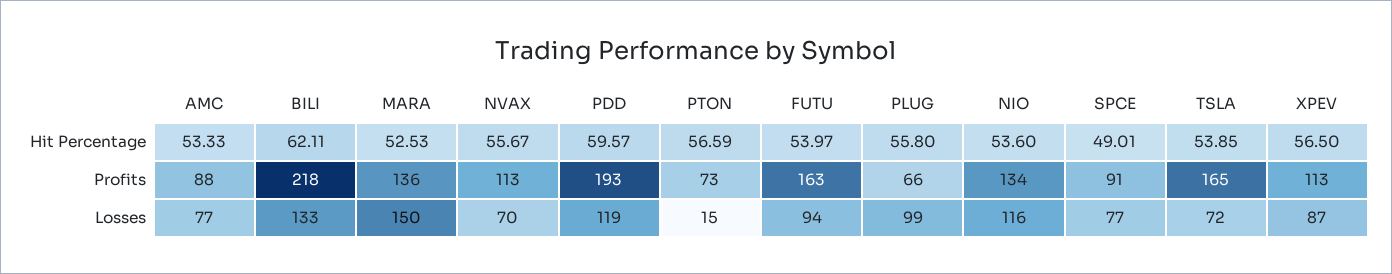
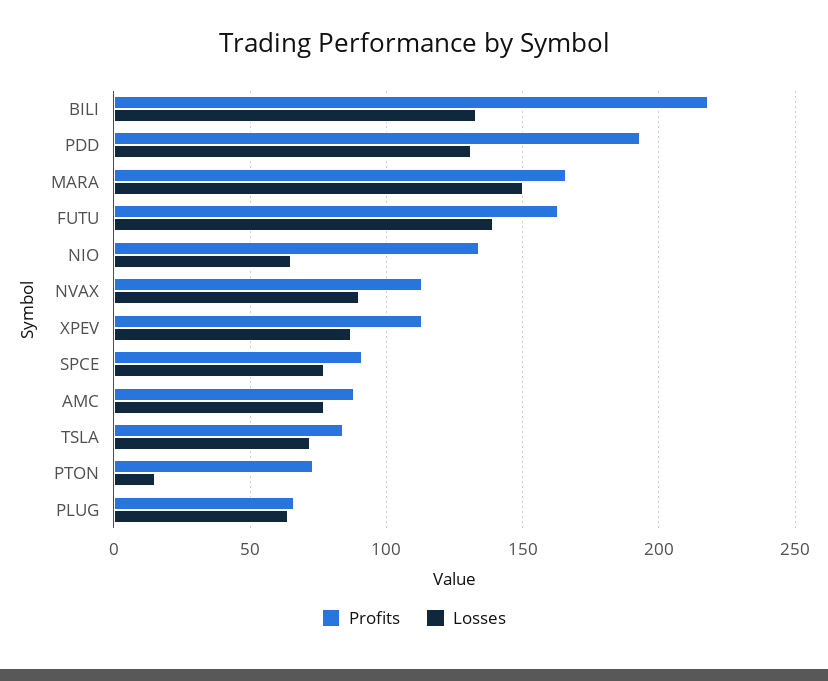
  {
-   "Hit Percentage": {
-     "AMC": 53.33,
-     "BILI": 62.11,
-     "MARA": 52.53,
-     "NVAX": 55.67,
-     "PDD": 59.57,
-     "PTON": 56.59,
-     "FUTU": 53.97,
-     "PLUG": 55.8,
-     "NIO": 53.6,
-     "SPCE": 49.01,
-     "TSLA": 53.85,
-     "XPEV": 56.5
-   },
    "Profits": {
      "AMC": 88,
      "BILI": 218,
-     "MARA": 136,
+     "MARA": 165,
      "NVAX": 113,
      "PDD": 193,
      "PTON": 73,
      "FUTU": 163,
      "PLUG": 66,
      "NIO": 134,
      "SPCE": 91,
-     "TSLA": 165,
+     "TSLA": 85,
      "XPEV": 113
    },
    "Losses": {
      "AMC": 77,
      "BILI": 133,
      "MARA": 150,
-     "NVAX": 70,
+     "NVAX": 90,
-     "PDD": 119,
+     "PDD": 130,
      "PTON": 15,
-     "FUTU": 94,
+     "FUTU": 140,
-     "PLUG": 99,
+     "PLUG": 65,
-     "NIO": 116,
+     "NIO": 65,
      "SPCE": 77,
      "TSLA": 72,
      "XPEV": 87
    }
  }

